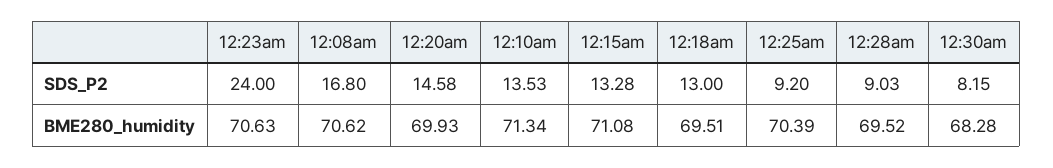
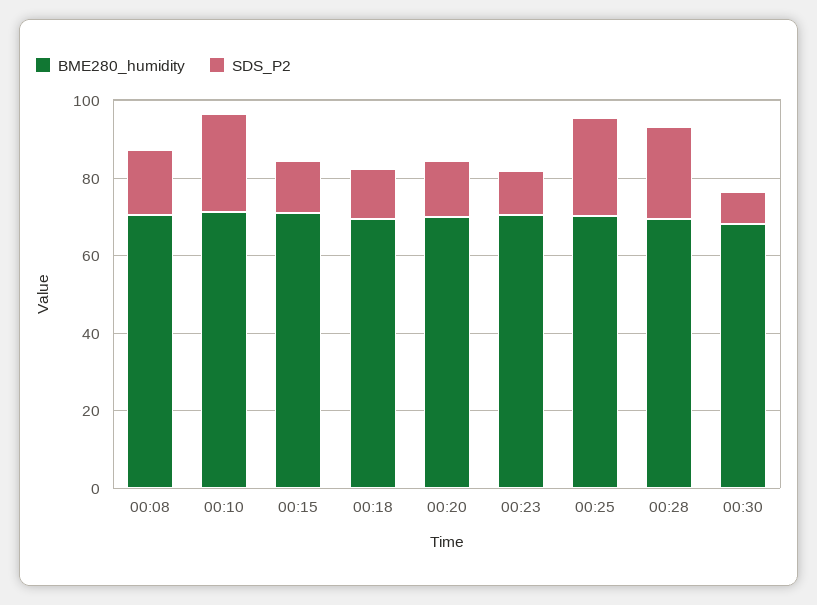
  {
    "SDS_P2": {
-     "12:23am": 24,
+     "12:23am": 10,
      "12:08am": 16.8,
      "12:20am": 14.58,
-     "12:10am": 13.53,
+     "12:10am": 25,
      "12:15am": 13.28,
      "12:18am": 13,
-     "12:25am": 9.2,
+     "12:25am": 25,
-     "12:28am": 9.03,
+     "12:28am": 25,
      "12:30am": 8.15
    },
    "BME280_humidity": {
      "12:23am": 70.63,
      "12:08am": 70.62,
      "12:20am": 69.93,
      "12:10am": 71.34,
      "12:15am": 71.08,
      "12:18am": 69.51,
      "12:25am": 70.39,
      "12:28am": 69.52,
      "12:30am": 68.28
    }
  }

